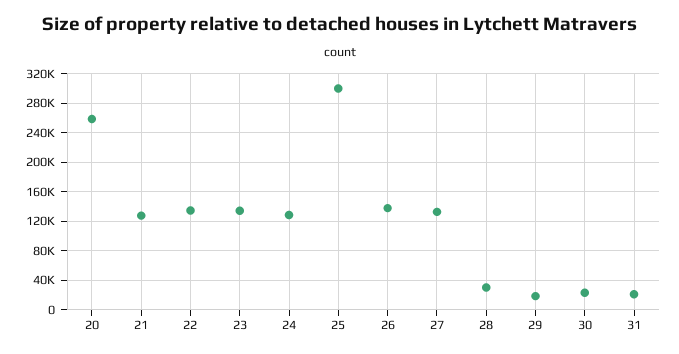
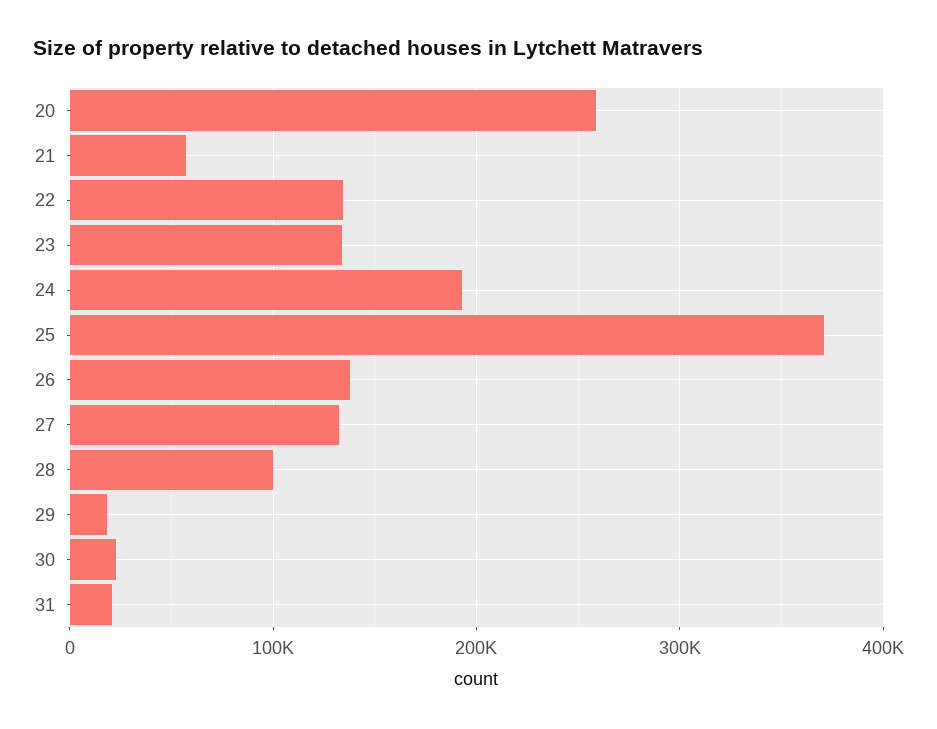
  {
    "20": 260000,
-   "21": 130000,
+   "21": 60000,
    "22": 130000,
    "23": 130000,
-   "24": 130000,
+   "24": 190000,
-   "25": 300000,
+   "25": 370000,
    "26": 140000,
    "27": 130000,
-   "28": 30000,
+   "28": 100000,
    "29": 20000,
    "30": 20000,
    "31": 20000
  }

